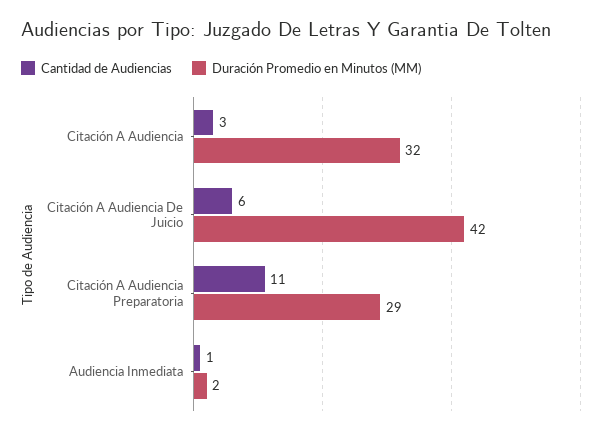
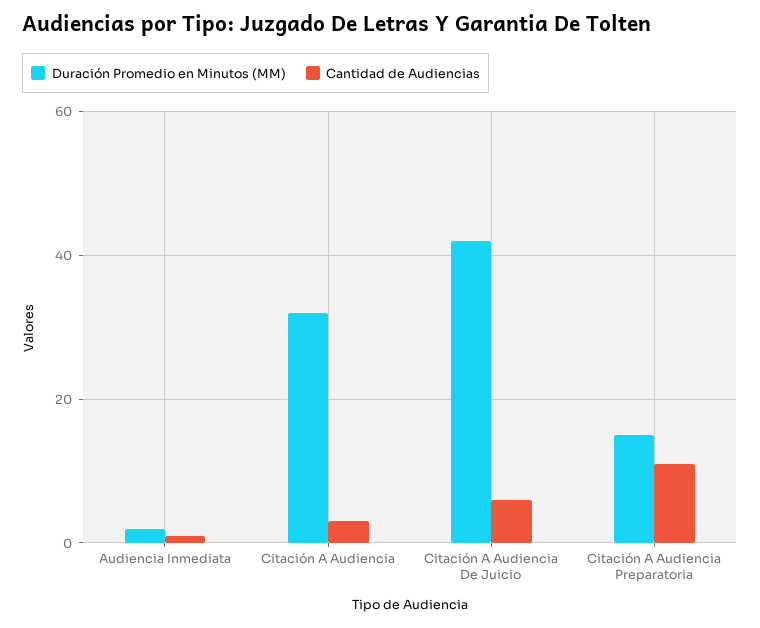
  {
    "Cantidad de Audiencias": {
      "Citación A Audiencia": 3,
      "Citación A Audiencia De Juicio": 6,
      "Citación A Audiencia Preparatoria": 11,
      "Audiencia Inmediata": 1
    },
    "Duración Promedio en Minutos (MM)": {
      "Citación A Audiencia": 32,
      "Citación A Audiencia De Juicio": 42,
-     "Citación A Audiencia Preparatoria": 29,
+     "Citación A Audiencia Preparatoria": 15,
      "Audiencia Inmediata": 2
    }
  }

